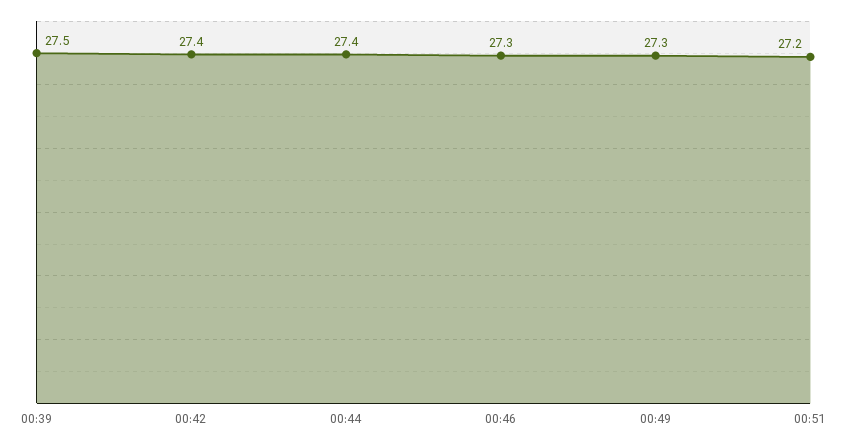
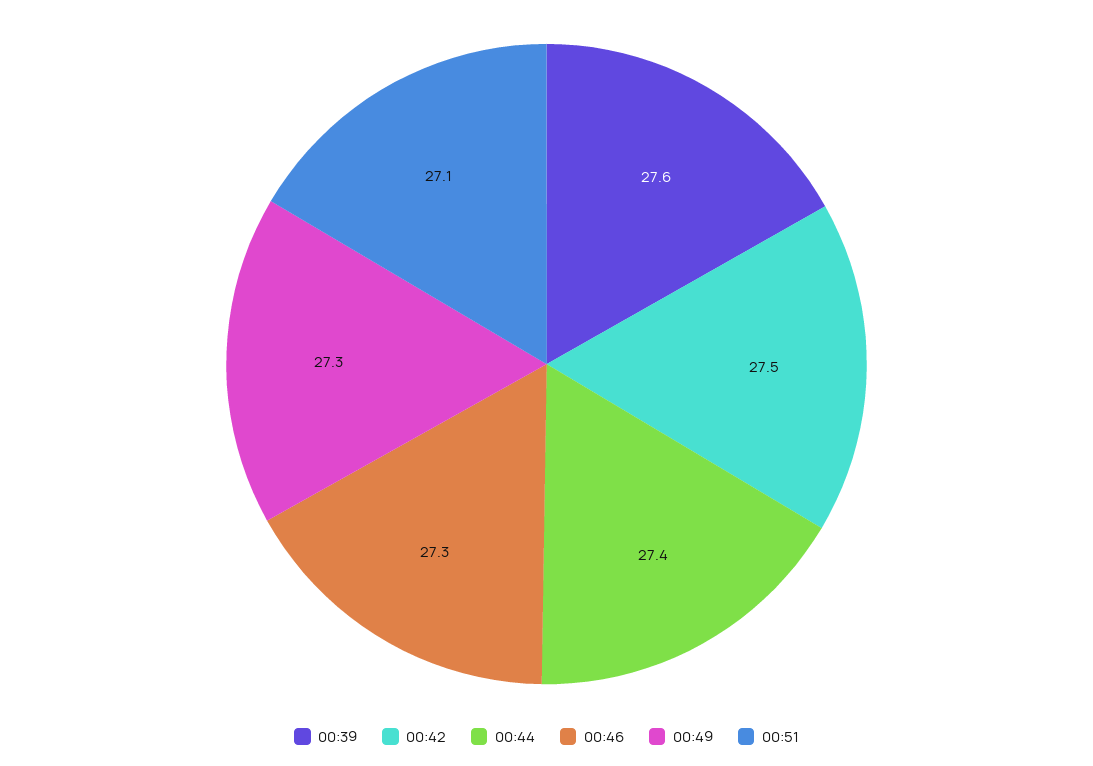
  {
-   "00:39": 27.5,
+   "00:39": 27.6,
-   "00:42": 27.4,
+   "00:42": 27.5,
    "00:44": 27.4,
    "00:46": 27.3,
    "00:49": 27.3,
-   "00:51": 27.2
+   "00:51": 27.1
  }

